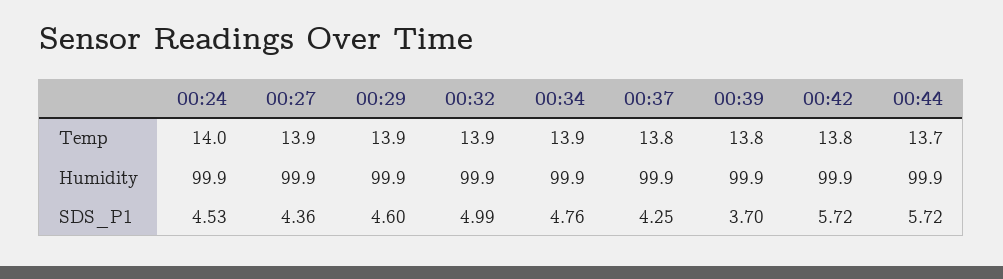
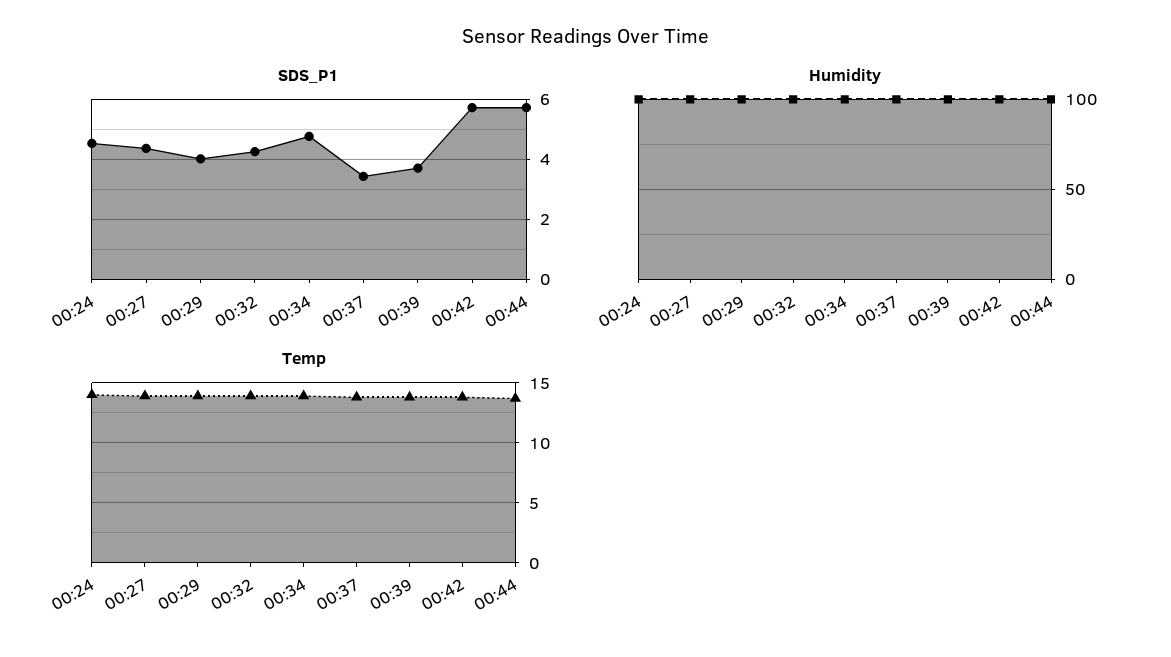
  {
    "Temp": {
      "00:24": 14,
      "00:27": 13.9,
      "00:29": 13.9,
      "00:32": 13.9,
      "00:34": 13.9,
      "00:37": 13.8,
      "00:39": 13.8,
      "00:42": 13.8,
      "00:44": 13.7
    },
    "Humidity": {
      "00:24": 99.9,
      "00:27": 99.9,
      "00:29": 99.9,
      "00:32": 99.9,
      "00:34": 99.9,
      "00:37": 99.9,
      "00:39": 99.9,
      "00:42": 99.9,
      "00:44": 99.9
    },
    "SDS_P1": {
      "00:24": 4.53,
      "00:27": 4.36,
-     "00:29": 4.6,
+     "00:29": 4,
-     "00:32": 4.99,
+     "00:32": 4.2,
      "00:34": 4.76,
-     "00:37": 4.25,
+     "00:37": 3.4,
      "00:39": 3.7,
      "00:42": 5.72,
      "00:44": 5.72
    }
  }

